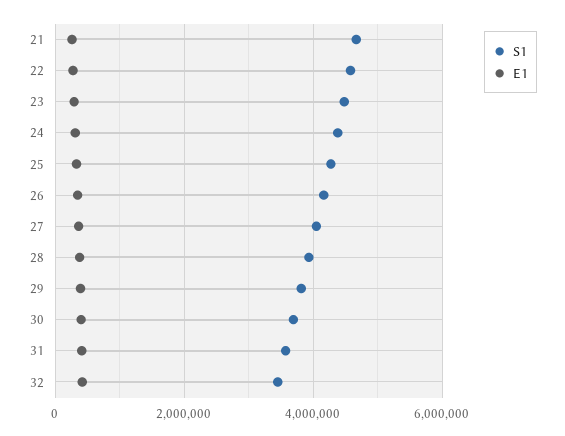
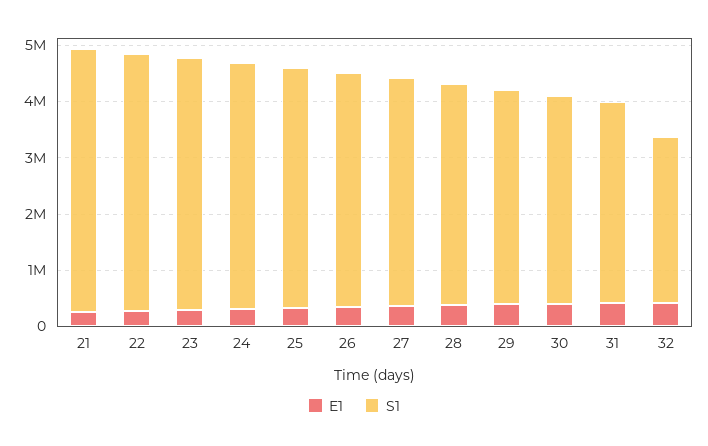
  {
    "S1": {
      "21": 4600000,
      "22": 4600000,
      "23": 4400000,
      "24": 4400000,
      "25": 4200000,
      "26": 4200000,
      "27": 4000000,
      "28": 4000000,
      "29": 3800000,
      "30": 3600000,
      "31": 3600000,
-     "32": 3400000
+     "32": 3000000
    },
    "E1": {
      "21": 200000,
      "22": 200000,
      "23": 200000,
      "24": 400000,
      "25": 400000,
      "26": 400000,
      "27": 400000,
      "28": 400000,
      "29": 400000,
      "30": 400000,
      "31": 400000,
      "32": 400000
    }
  }

